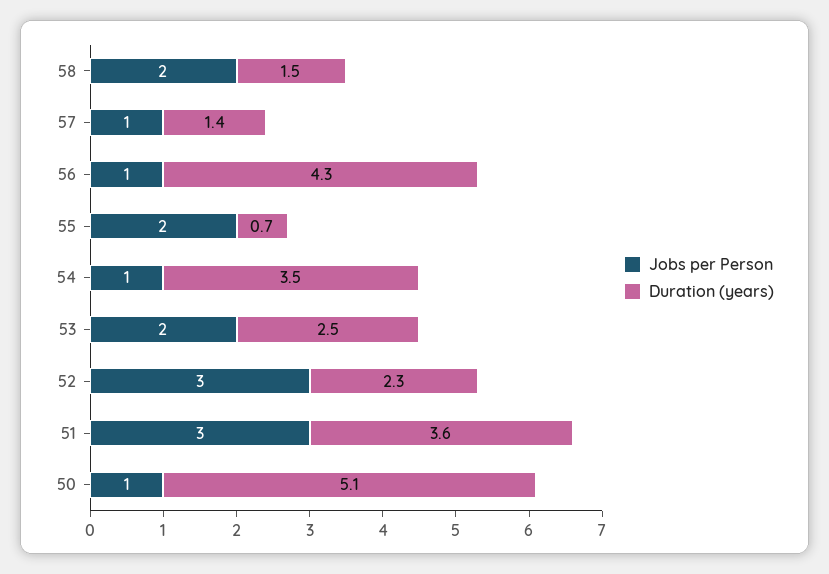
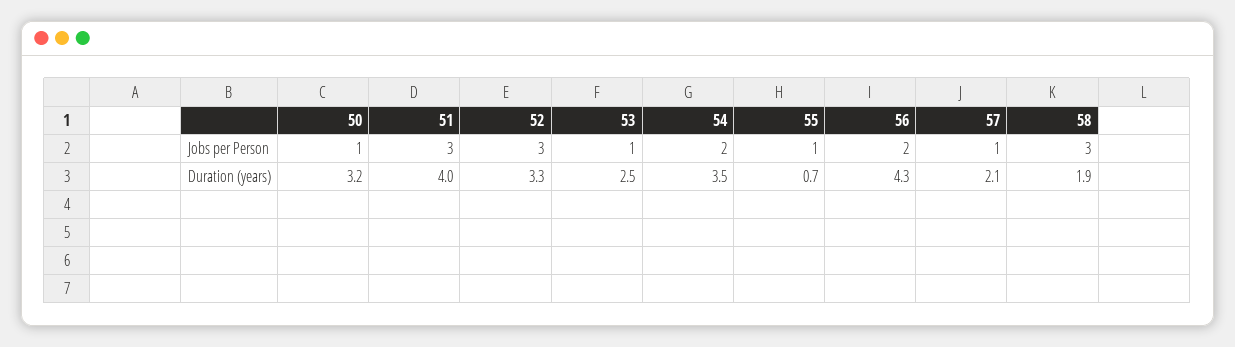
  {
    "Jobs per Person": {
-     "58": 2,
+     "58": 3,
      "57": 1,
-     "56": 1,
+     "56": 2,
-     "55": 2,
+     "55": 1,
-     "54": 1,
+     "54": 2,
-     "53": 2,
+     "53": 1,
      "52": 3,
      "51": 3,
      "50": 1
    },
    "Duration (years)": {
-     "58": 1.5,
+     "58": 1.9,
-     "57": 1.4,
+     "57": 2.1,
      "56": 4.3,
      "55": 0.7,
      "54": 3.5,
      "53": 2.5,
-     "52": 2.3,
+     "52": 3.3,
-     "51": 3.6,
+     "51": 4,
-     "50": 5.1
+     "50": 3.2
    }
  }

